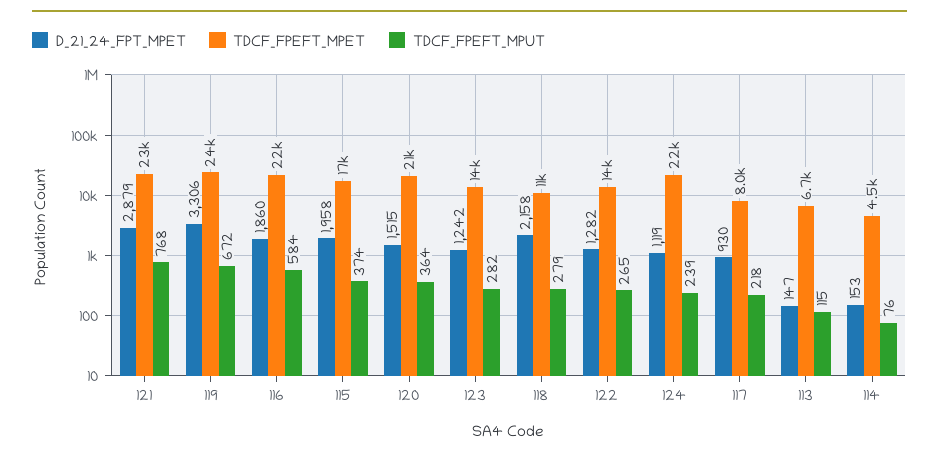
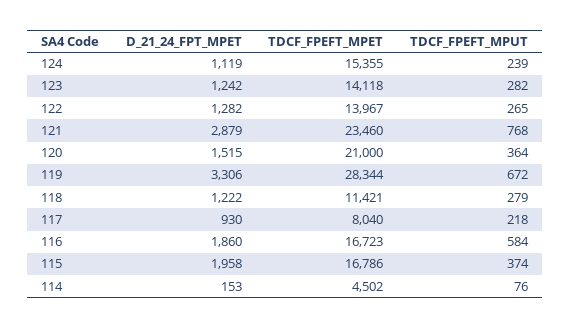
  {
    "D_21_24_FPT_MPET": {
      "121": 2879,
      "119": 3306,
      "116": 1860,
      "115": 1958,
      "120": 1515,
      "123": 1242,
-     "118": 2158,
+     "118": 1222,
      "122": 1282,
      "124": 1119,
      "117": 930,
-     "113": 147,
      "114": 153
    },
    "TDCF_FPEFT_MPET": {
      "121": 23460,
-     "119": 24000,
+     "119": 28344,
-     "116": 22000,
+     "116": 16723,
      "115": 16786,
      "120": 21000,
      "123": 14118,
      "118": 11421,
      "122": 13967,
-     "124": 22000,
+     "124": 15355,
      "117": 8040,
-     "113": 6700,
      "114": 4502
    },
    "TDCF_FPEFT_MPUT": {
      "121": 768,
      "119": 672,
      "116": 584,
      "115": 374,
      "120": 364,
      "123": 282,
      "118": 279,
      "122": 265,
      "124": 239,
      "117": 218,
-     "113": 115,
      "114": 76
    }
  }

